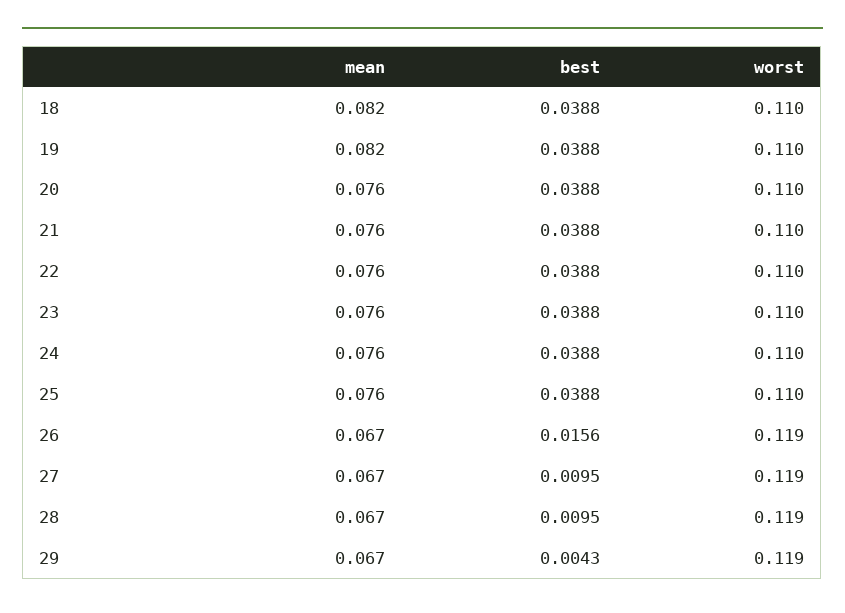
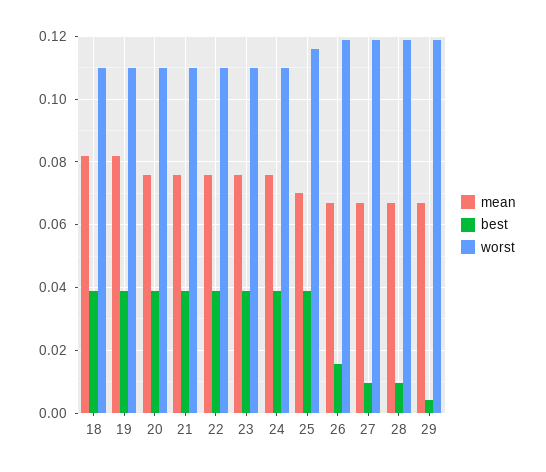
  {
    "mean": {
      "18": 0.082,
      "19": 0.082,
      "20": 0.076,
      "21": 0.076,
      "22": 0.076,
      "23": 0.076,
      "24": 0.076,
-     "25": 0.076,
+     "25": 0.07,
      "26": 0.067,
      "27": 0.067,
      "28": 0.067,
      "29": 0.067
    },
    "best": {
      "18": 0.0388,
      "19": 0.0388,
      "20": 0.0388,
      "21": 0.0388,
      "22": 0.0388,
      "23": 0.0388,
      "24": 0.0388,
      "25": 0.0388,
      "26": 0.0156,
      "27": 0.0095,
      "28": 0.0095,
      "29": 0.0043
    },
    "worst": {
      "18": 0.11,
      "19": 0.11,
      "20": 0.11,
      "21": 0.11,
      "22": 0.11,
      "23": 0.11,
      "24": 0.11,
-     "25": 0.11,
+     "25": 0.116,
      "26": 0.119,
      "27": 0.119,
      "28": 0.119,
      "29": 0.119
    }
  }

